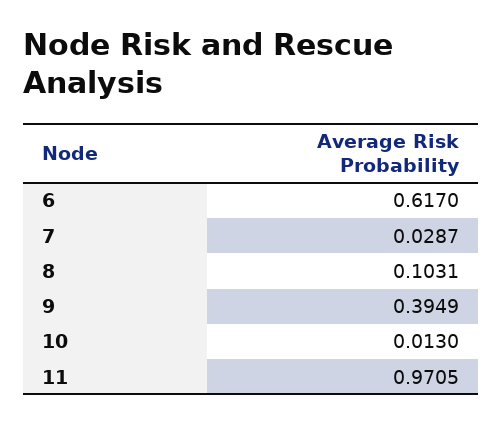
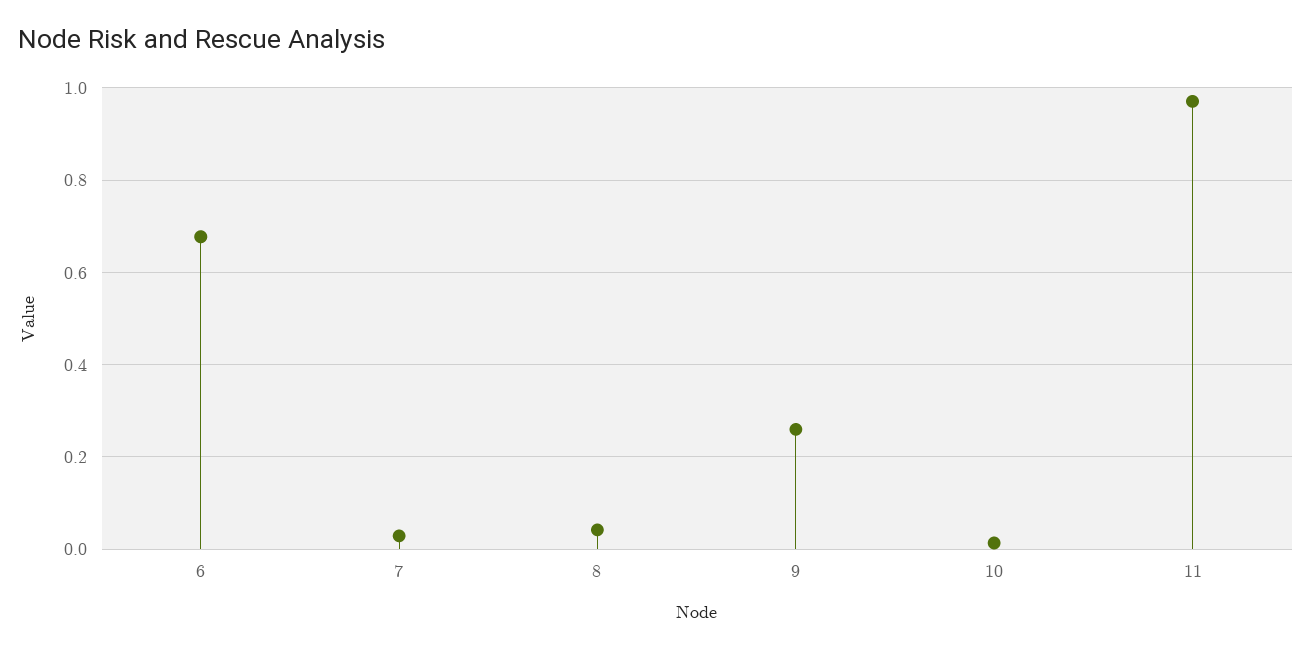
  {
-   "6": 0.617,
+   "6": 0.68,
    "7": 0.0287,
-   "8": 0.1031,
+   "8": 0.04,
-   "9": 0.3949,
+   "9": 0.26,
    "10": 0.013,
    "11": 0.9705
  }

